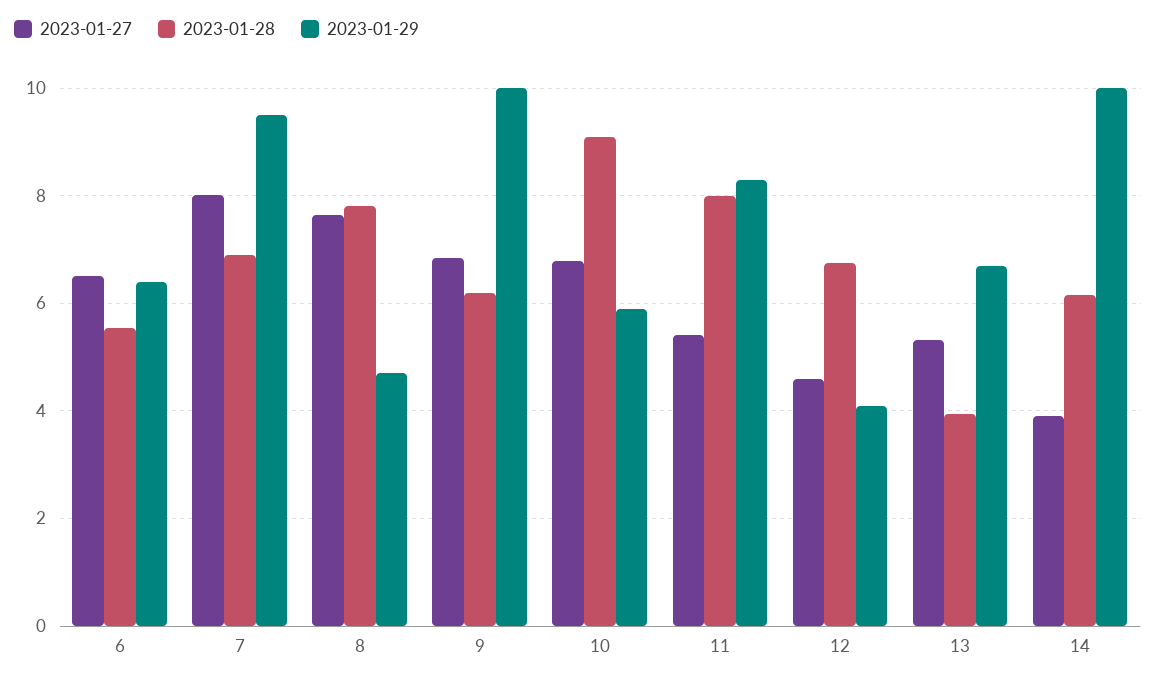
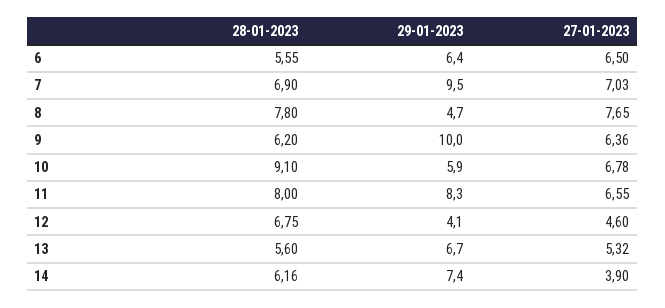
  {
    "2023-01-27": {
      "6": 6.5,
-     "7": 8,
+     "7": 7.03,
      "8": 7.65,
-     "9": 6.8,
+     "9": 6.36,
      "10": 6.78,
-     "11": 5.4,
+     "11": 6.55,
      "12": 4.6,
      "13": 5.32,
      "14": 3.9
    },
    "2023-01-28": {
      "6": 5.55,
      "7": 6.9,
      "8": 7.8,
      "9": 6.2,
      "10": 9.1,
      "11": 8,
      "12": 6.75,
-     "13": 4,
+     "13": 5.6,
      "14": 6.16
    },
    "2023-01-29": {
      "6": 6.4,
      "7": 9.5,
      "8": 4.7,
      "9": 10,
      "10": 5.9,
      "11": 8.3,
      "12": 4.1,
      "13": 6.7,
-     "14": 10
+     "14": 7.4
    }
  }

